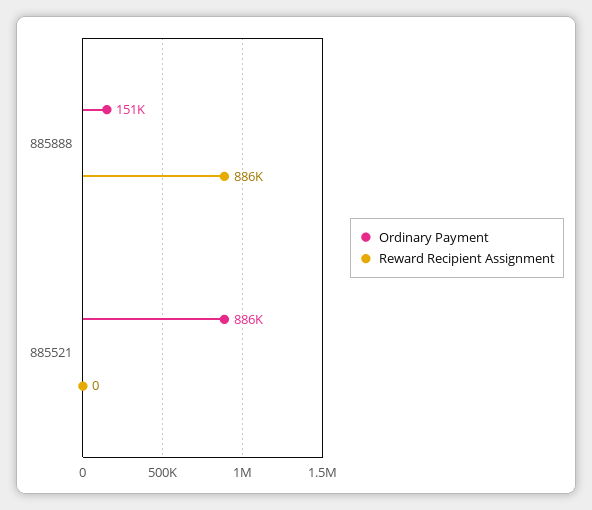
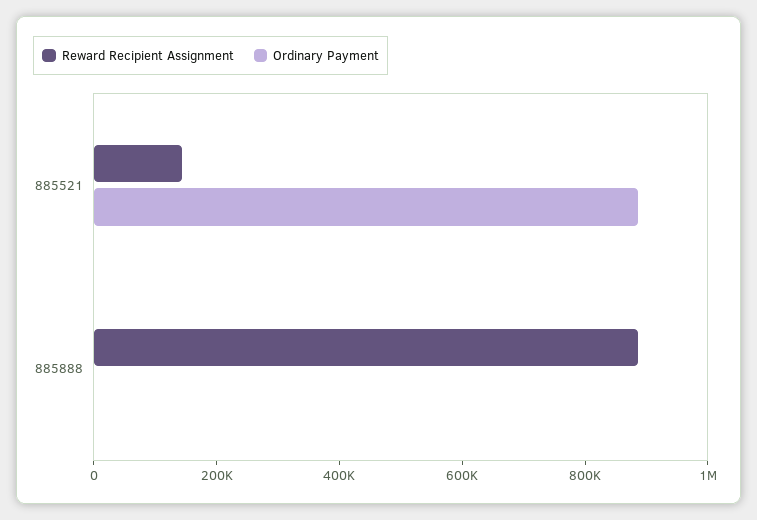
  {
    "Ordinary Payment": {
-     "885888": 151000,
+     "885888": 0,
      "885521": 886000
    },
    "Reward Recipient Assignment": {
      "885888": 886000,
-     "885521": 0
+     "885521": 150000
    }
  }

